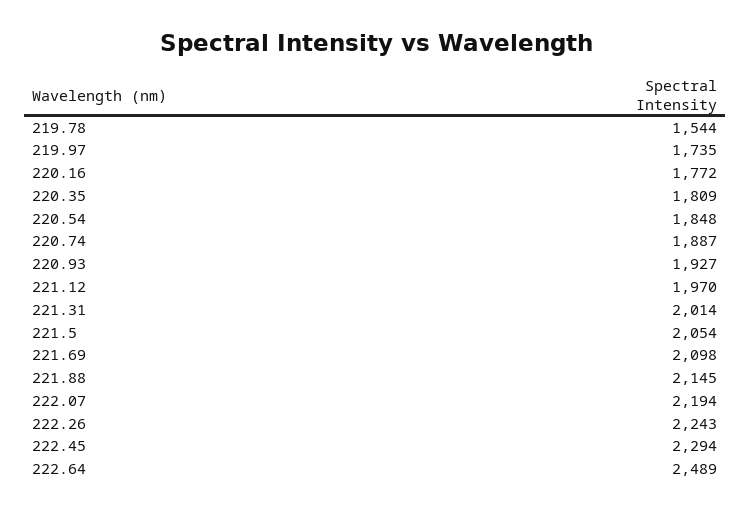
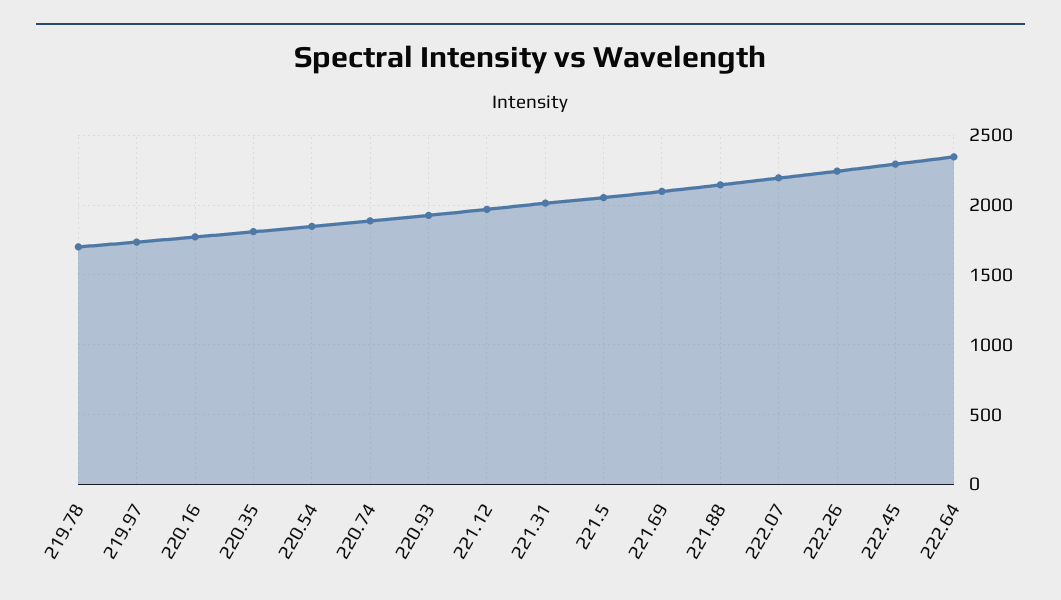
  {
-   "219.78": 1544,
+   "219.78": 1700,
    "219.97": 1735,
    "220.16": 1772,
    "220.35": 1809,
    "220.54": 1848,
    "220.74": 1887,
    "220.93": 1927,
    "221.12": 1970,
    "221.31": 2014,
    "221.5": 2054,
    "221.69": 2098,
    "221.88": 2145,
    "222.07": 2194,
    "222.26": 2243,
    "222.45": 2294,
-   "222.64": 2489
+   "222.64": 2350
  }

